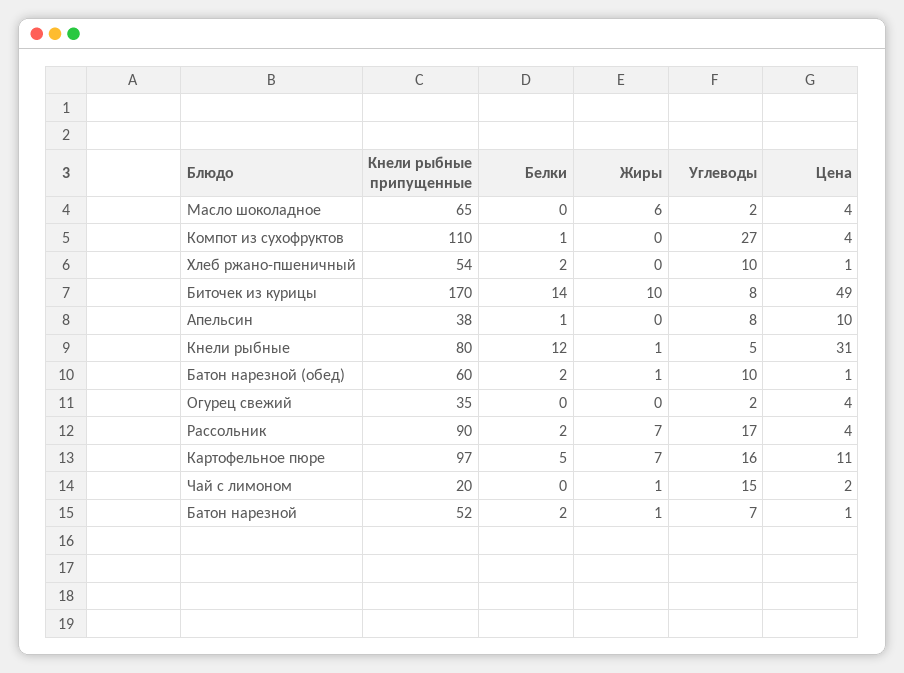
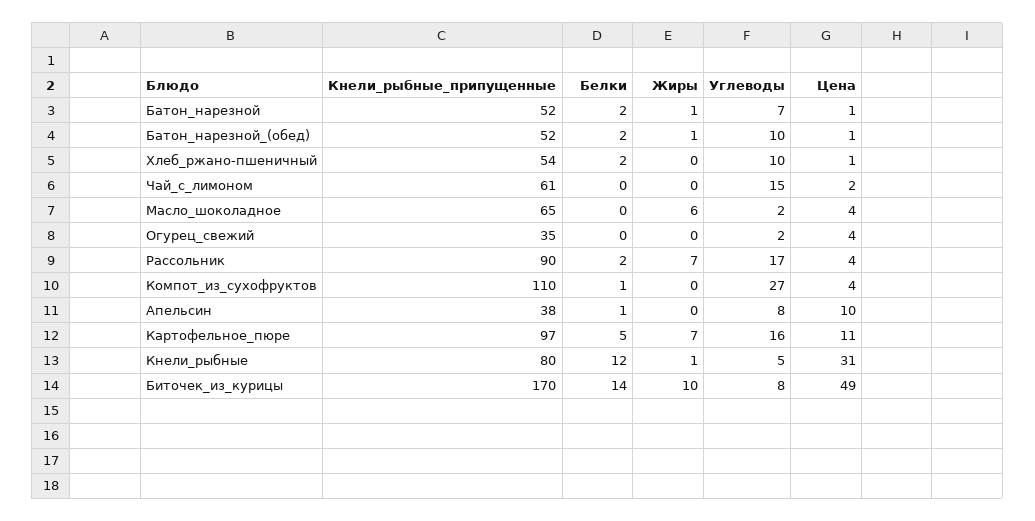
  {
    "Кнели рыбные припущенные": {
      "Масло шоколадное": 65,
      "Компот из сухофруктов": 110,
      "Хлеб ржано-пшеничный": 54,
      "Биточек из курицы": 170,
      "Апельсин": 38,
      "Кнели рыбные": 80,
-     "Батон нарезной (обед)": 60,
+     "Батон нарезной (обед)": 52,
      "Огурец свежий": 35,
      "Рассольник": 90,
      "Картофельное пюре": 97,
-     "Чай с лимоном": 20,
+     "Чай с лимоном": 61,
      "Батон нарезной": 52
    },
    "Белки": {
      "Масло шоколадное": 0,
      "Компот из сухофруктов": 1,
      "Хлеб ржано-пшеничный": 2,
      "Биточек из курицы": 14,
      "Апельсин": 1,
      "Кнели рыбные": 12,
      "Батон нарезной (обед)": 2,
      "Огурец свежий": 0,
      "Рассольник": 2,
      "Картофельное пюре": 5,
      "Чай с лимоном": 0,
      "Батон нарезной": 2
    },
    "Жиры": {
      "Масло шоколадное": 6,
      "Компот из сухофруктов": 0,
      "Хлеб ржано-пшеничный": 0,
      "Биточек из курицы": 10,
      "Апельсин": 0,
      "Кнели рыбные": 1,
      "Батон нарезной (обед)": 1,
      "Огурец свежий": 0,
      "Рассольник": 7,
      "Картофельное пюре": 7,
-     "Чай с лимоном": 1,
+     "Чай с лимоном": 0,
      "Батон нарезной": 1
    },
    "Углеводы": {
      "Масло шоколадное": 2,
      "Компот из сухофруктов": 27,
      "Хлеб ржано-пшеничный": 10,
      "Биточек из курицы": 8,
      "Апельсин": 8,
      "Кнели рыбные": 5,
      "Батон нарезной (обед)": 10,
      "Огурец свежий": 2,
      "Рассольник": 17,
      "Картофельное пюре": 16,
      "Чай с лимоном": 15,
      "Батон нарезной": 7
    },
    "Цена": {
      "Масло шоколадное": 4,
      "Компот из сухофруктов": 4,
      "Хлеб ржано-пшеничный": 1,
      "Биточек из курицы": 49,
      "Апельсин": 10,
      "Кнели рыбные": 31,
      "Батон нарезной (обед)": 1,
      "Огурец свежий": 4,
      "Рассольник": 4,
      "Картофельное пюре": 11,
      "Чай с лимоном": 2,
      "Батон нарезной": 1
    }
  }

